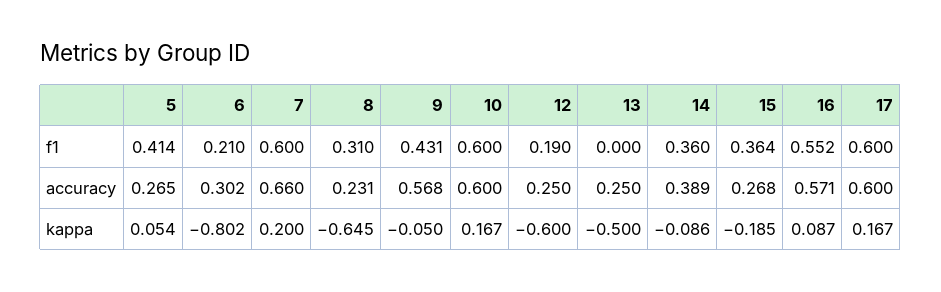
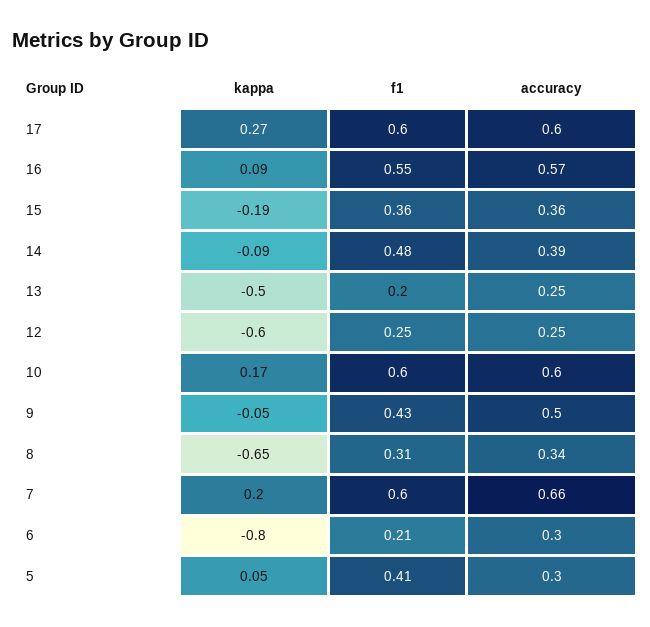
  {
    "5": {
      "f1": 0.414,
-     "accuracy": 0.265,
+     "accuracy": 0.3,
      "kappa": 0.054
    },
    "6": {
      "f1": 0.21,
      "accuracy": 0.302,
      "kappa": -0.802
    },
    "7": {
      "f1": 0.6,
      "accuracy": 0.66,
      "kappa": 0.2
    },
    "8": {
      "f1": 0.31,
-     "accuracy": 0.231,
+     "accuracy": 0.34,
      "kappa": -0.645
    },
    "9": {
      "f1": 0.431,
-     "accuracy": 0.568,
+     "accuracy": 0.5,
      "kappa": -0.05
    },
    "10": {
      "f1": 0.6,
      "accuracy": 0.6,
      "kappa": 0.167
    },
    "12": {
-     "f1": 0.19,
+     "f1": 0.25,
      "accuracy": 0.25,
      "kappa": -0.6
    },
    "13": {
-     "f1": 0,
+     "f1": 0.2,
      "accuracy": 0.25,
      "kappa": -0.5
    },
    "14": {
-     "f1": 0.36,
+     "f1": 0.48,
      "accuracy": 0.389,
      "kappa": -0.086
    },
    "15": {
      "f1": 0.364,
-     "accuracy": 0.268,
+     "accuracy": 0.36,
      "kappa": -0.185
    },
    "16": {
      "f1": 0.552,
      "accuracy": 0.571,
      "kappa": 0.087
    },
    "17": {
      "f1": 0.6,
      "accuracy": 0.6,
-     "kappa": 0.167
+     "kappa": 0.27
    }
  }

